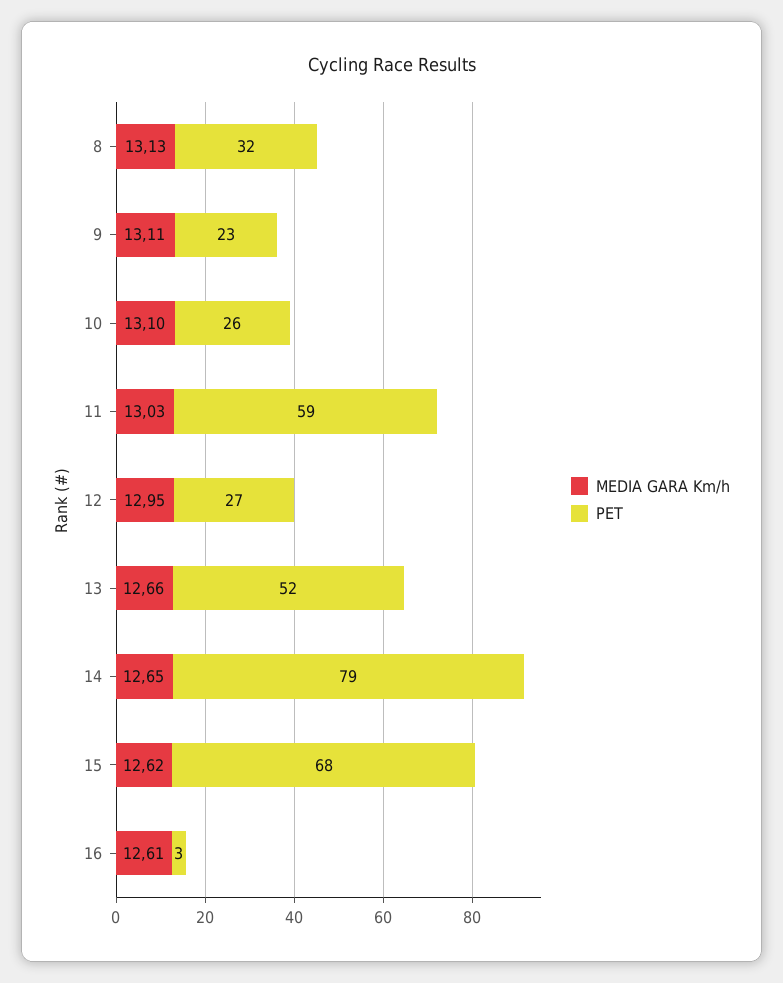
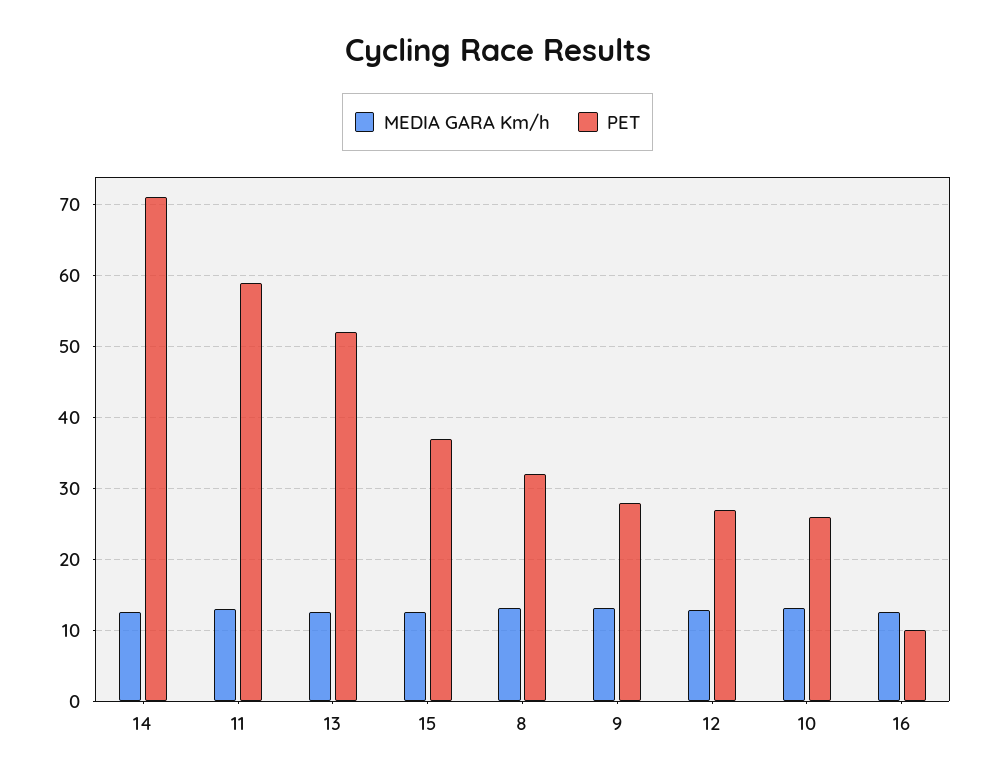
  {
    "MEDIA GARA Km/h": {
      "8": 13.13,
      "9": 13.11,
      "10": 13.1,
      "11": 13.03,
      "12": 12.95,
      "13": 12.66,
      "14": 12.65,
      "15": 12.62,
      "16": 12.61
    },
    "PET": {
      "8": 32,
-     "9": 23,
+     "9": 28,
      "10": 26,
      "11": 59,
      "12": 27,
      "13": 52,
-     "14": 79,
+     "14": 71,
-     "15": 68,
+     "15": 37,
-     "16": 3
+     "16": 10
    }
  }

